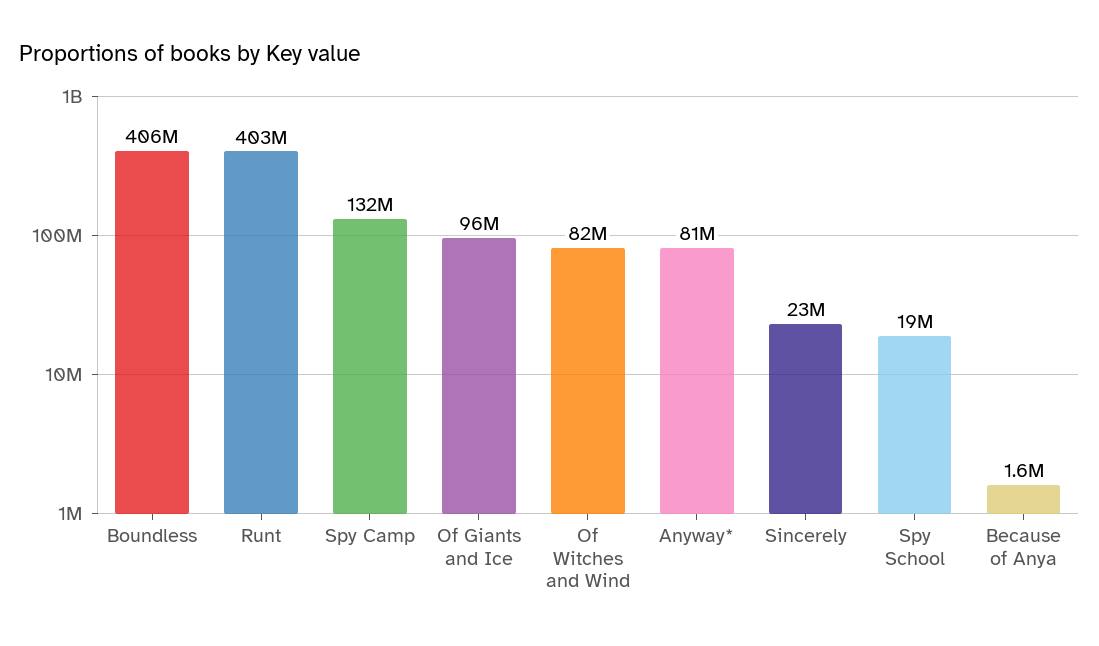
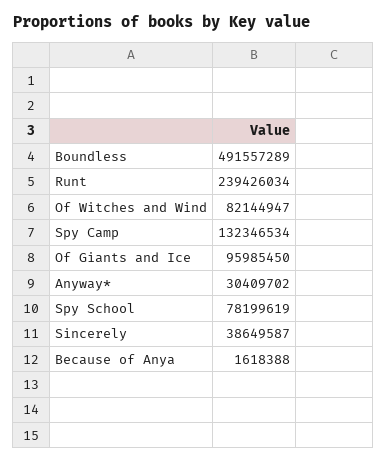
  {
-   "Boundless": 406000000,
+   "Boundless": 491557289,
-   "Runt": 403000000,
+   "Runt": 239426034,
    "Spy Camp": 132346534,
    "Of Giants and Ice": 95985450,
    "Of Witches and Wind": 82144947,
-   "Anyway*": 81000000,
+   "Anyway*": 30409702,
-   "Sincerely": 23000000,
+   "Sincerely": 38649587,
-   "Spy School": 19000000,
+   "Spy School": 78199619,
    "Because of Anya": 1618388
  }

